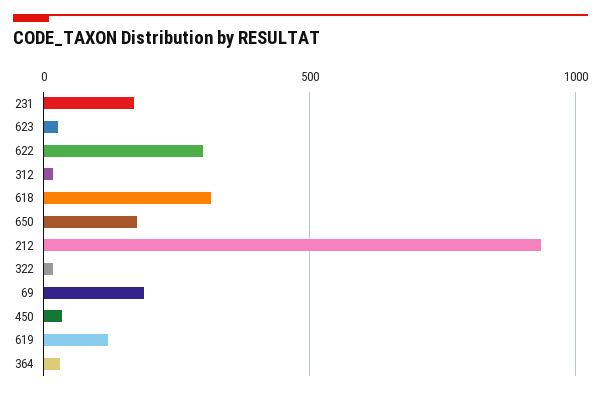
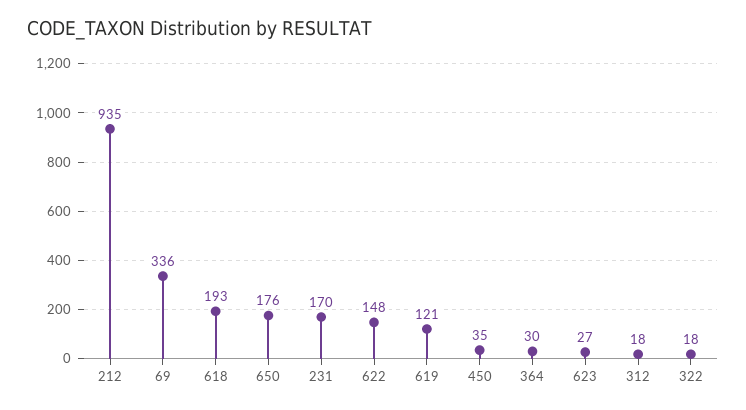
  {
    "231": 170,
    "623": 27,
-   "622": 300,
+   "622": 148,
    "312": 18,
-   "618": 300,
+   "618": 193,
    "650": 176,
    "212": 935,
    "322": 18,
-   "69": 200,
+   "69": 336,
    "450": 35,
    "619": 121,
    "364": 30
  }

